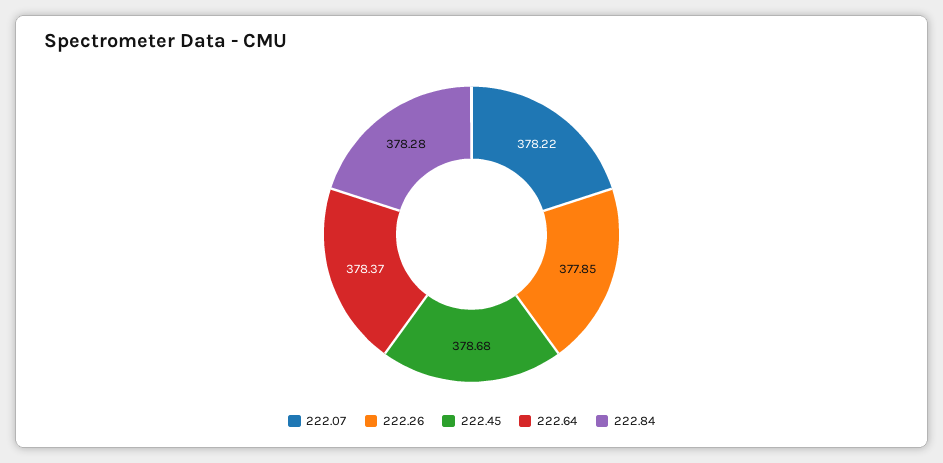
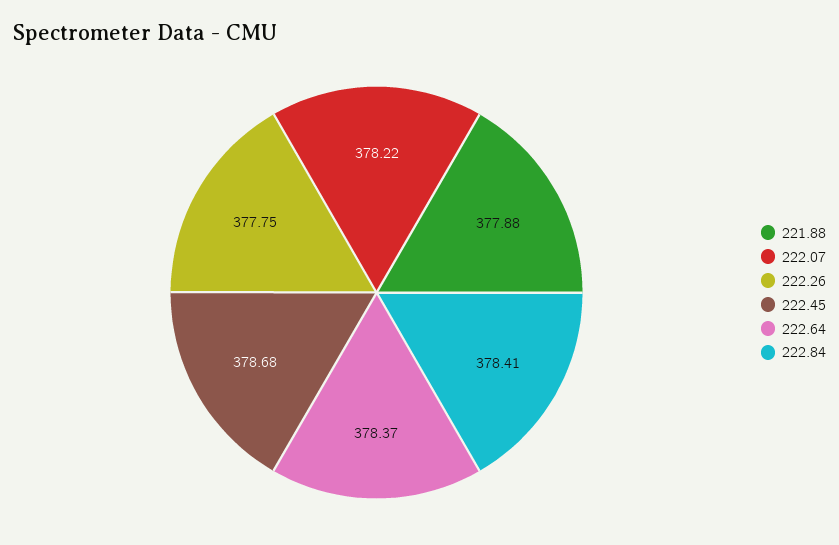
  {
    "222.07": 378.22,
-   "222.26": 377.85,
+   "222.26": 377.75,
    "222.45": 378.68,
    "222.64": 378.37,
-   "222.84": 378.28
+   "222.84": 378.41,
+   "221.88": 377.88
  }

